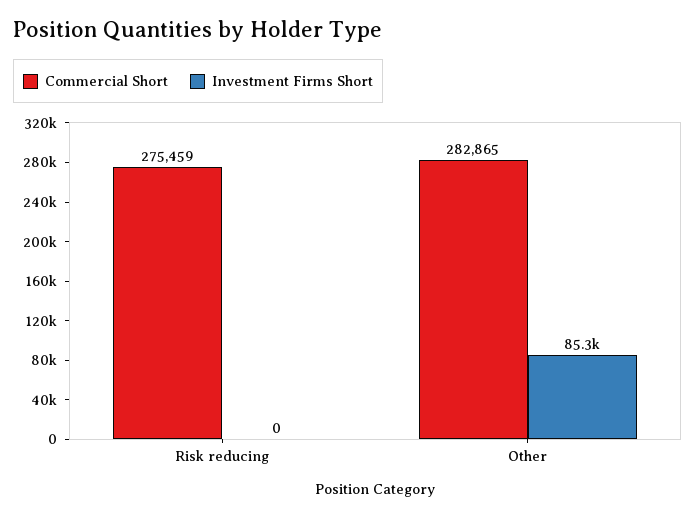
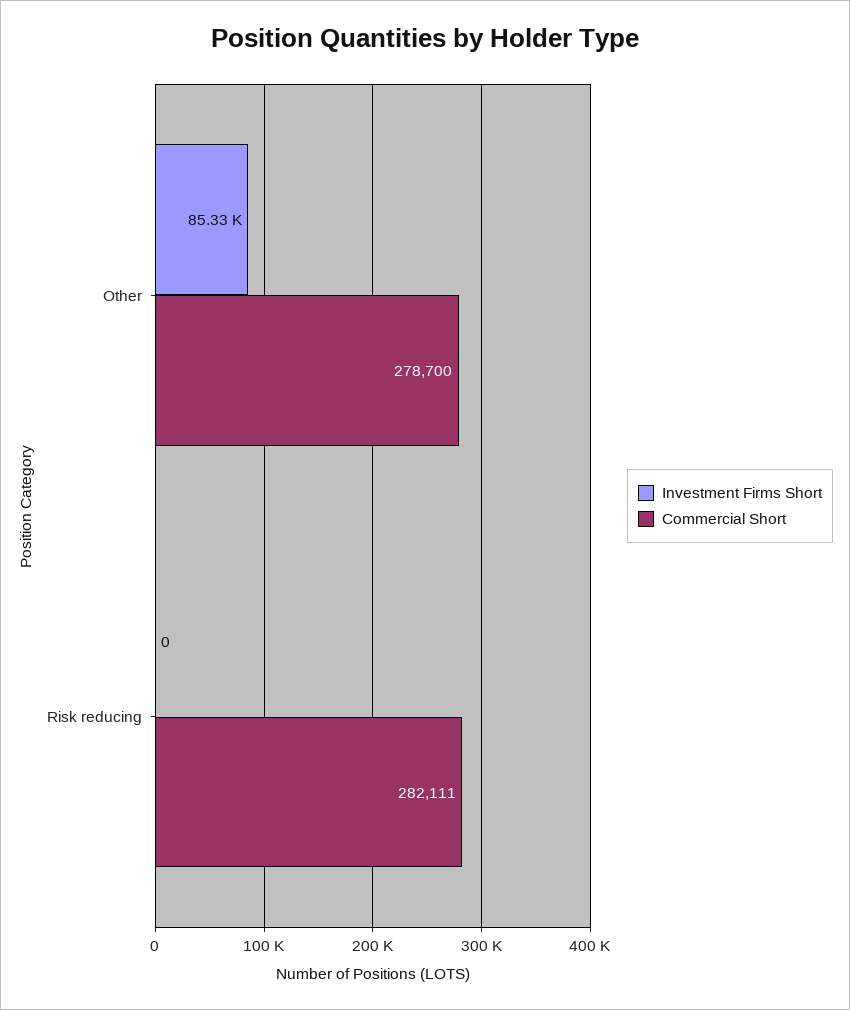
  {
    "Commercial Short": {
-     "Risk reducing": 275459,
+     "Risk reducing": 282111,
-     "Other": 282865
+     "Other": 278700
    },
    "Investment Firms Short": {
      "Risk reducing": 0,
      "Other": 85330
    }
  }

